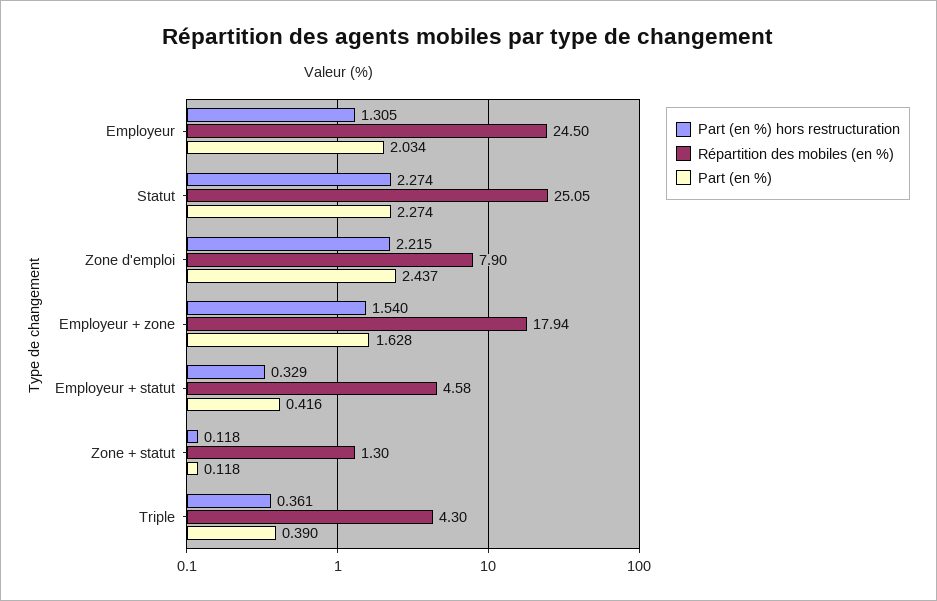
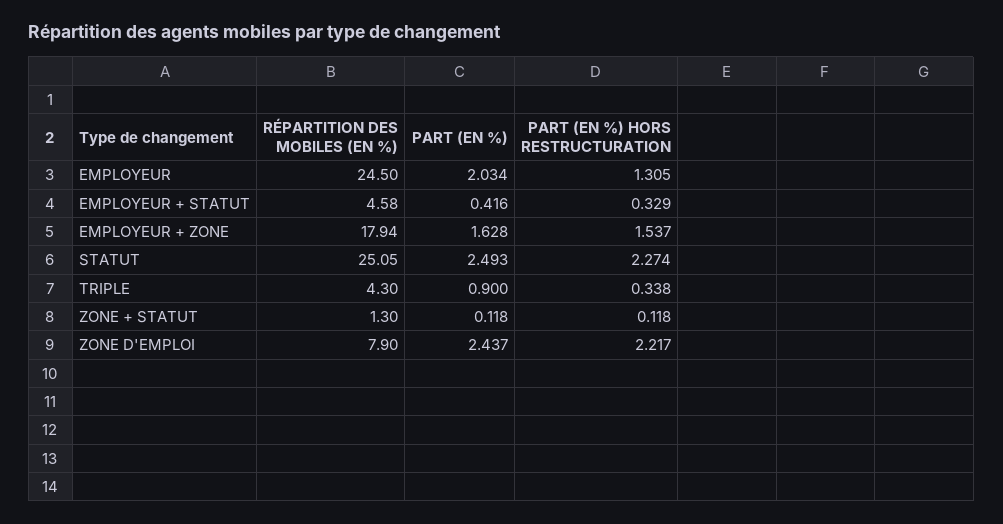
  {
    "Part (en %) hors restructuration": {
      "Employeur": 1.305,
      "Statut": 2.274,
-     "Zone d'emploi": 2.215,
+     "Zone d'emploi": 2.217,
-     "Employeur + zone": 1.54,
+     "Employeur + zone": 1.537,
      "Employeur + statut": 0.329,
      "Zone + statut": 0.118,
-     "Triple": 0.361
+     "Triple": 0.338
    },
    "Répartition des mobiles (en %)": {
      "Employeur": 24.5,
      "Statut": 25.05,
      "Zone d'emploi": 7.9,
      "Employeur + zone": 17.94,
      "Employeur + statut": 4.58,
      "Zone + statut": 1.3,
      "Triple": 4.3
    },
    "Part (en %)": {
      "Employeur": 2.034,
-     "Statut": 2.274,
+     "Statut": 2.493,
      "Zone d'emploi": 2.437,
      "Employeur + zone": 1.628,
      "Employeur + statut": 0.416,
      "Zone + statut": 0.118,
-     "Triple": 0.39
+     "Triple": 0.9
    }
  }

